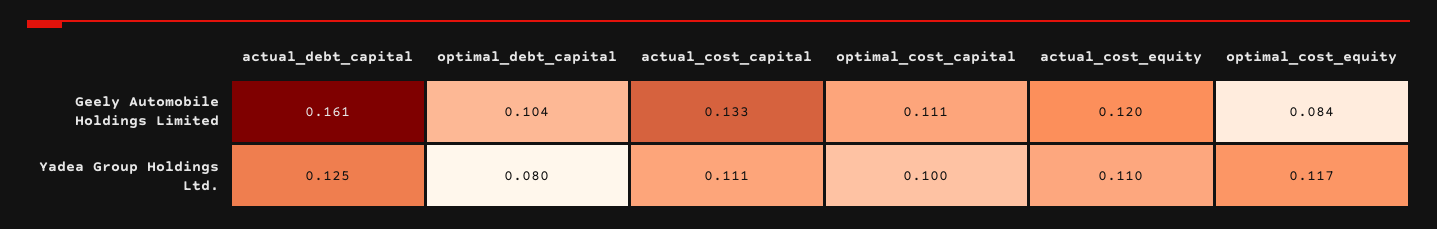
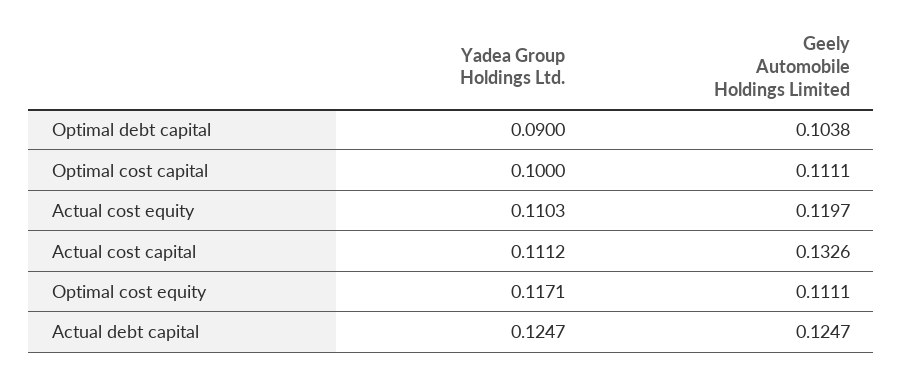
  {
    "actual_debt_capital": {
-     "Geely Automobile Holdings Limited": 0.161,
+     "Geely Automobile Holdings Limited": 0.1247,
      "Yadea Group Holdings Ltd.": 0.1247
    },
    "optimal_debt_capital": {
      "Geely Automobile Holdings Limited": 0.1038,
-     "Yadea Group Holdings Ltd.": 0.08
+     "Yadea Group Holdings Ltd.": 0.09
    },
    "actual_cost_capital": {
      "Geely Automobile Holdings Limited": 0.1326,
      "Yadea Group Holdings Ltd.": 0.1112
    },
    "optimal_cost_capital": {
      "Geely Automobile Holdings Limited": 0.1111,
      "Yadea Group Holdings Ltd.": 0.1
    },
    "actual_cost_equity": {
      "Geely Automobile Holdings Limited": 0.1197,
      "Yadea Group Holdings Ltd.": 0.1103
    },
    "optimal_cost_equity": {
-     "Geely Automobile Holdings Limited": 0.084,
+     "Geely Automobile Holdings Limited": 0.1111,
      "Yadea Group Holdings Ltd.": 0.1171
    }
  }

